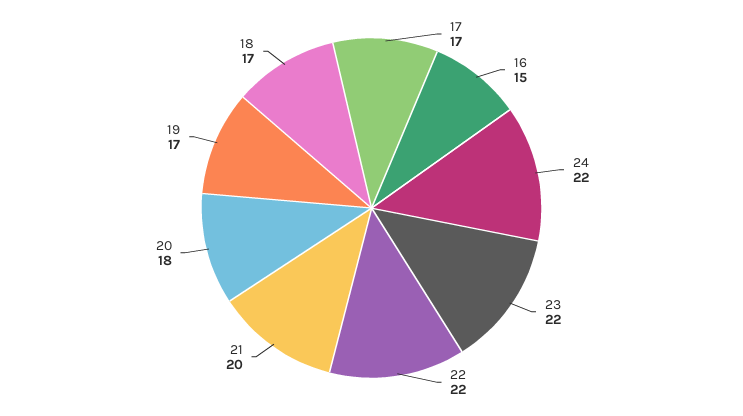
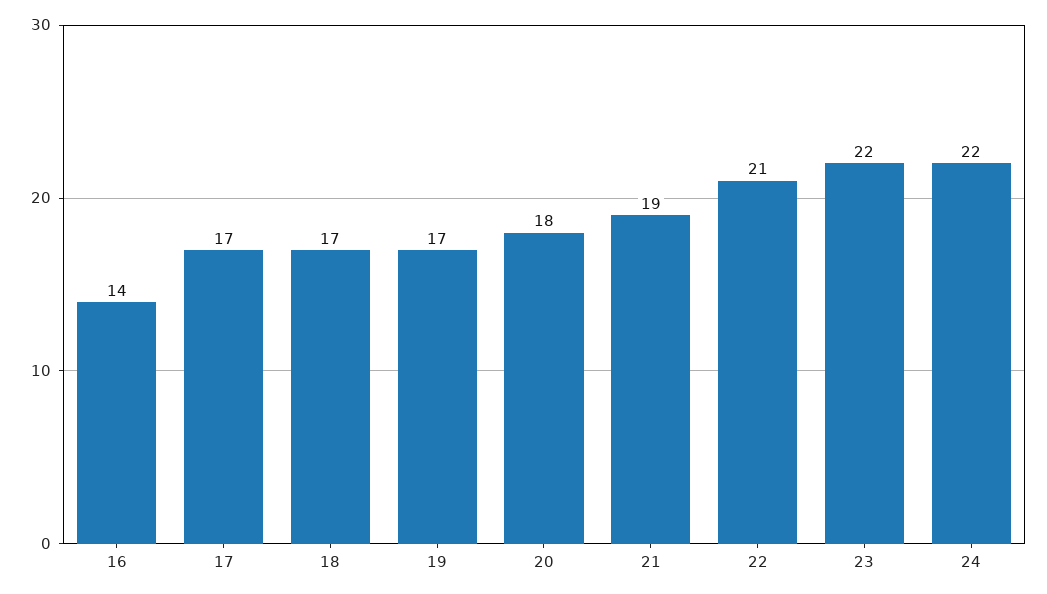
  {
    "17": 17,
-   "16": 15,
+   "16": 14,
    "24": 22,
    "23": 22,
-   "22": 22,
+   "22": 21,
-   "21": 20,
+   "21": 19,
    "20": 18,
    "19": 17,
    "18": 17
  }

